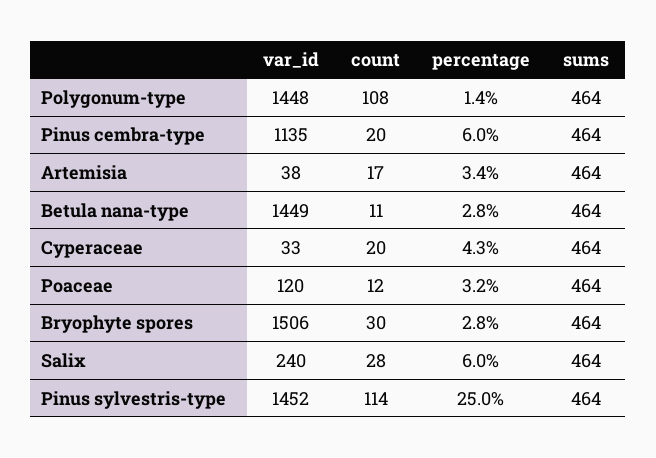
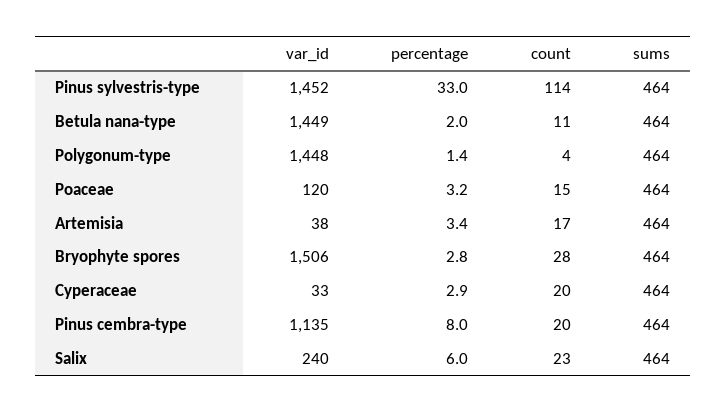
  {
    "var_id": {
      "Polygonum-type": 1448,
      "Pinus cembra-type": 1135,
      "Artemisia": 38,
      "Betula nana-type": 1449,
      "Cyperaceae": 33,
      "Poaceae": 120,
      "Bryophyte spores": 1506,
      "Salix": 240,
      "Pinus sylvestris-type": 1452
    },
    "count": {
-     "Polygonum-type": 108,
+     "Polygonum-type": 4,
      "Pinus cembra-type": 20,
      "Artemisia": 17,
      "Betula nana-type": 11,
      "Cyperaceae": 20,
-     "Poaceae": 12,
+     "Poaceae": 15,
-     "Bryophyte spores": 30,
+     "Bryophyte spores": 28,
-     "Salix": 28,
+     "Salix": 23,
      "Pinus sylvestris-type": 114
    },
    "percentage": {
      "Polygonum-type": 1.4,
-     "Pinus cembra-type": 6,
+     "Pinus cembra-type": 8,
      "Artemisia": 3.4,
-     "Betula nana-type": 2.8,
+     "Betula nana-type": 2,
-     "Cyperaceae": 4.3,
+     "Cyperaceae": 2.9,
      "Poaceae": 3.2,
      "Bryophyte spores": 2.8,
      "Salix": 6,
-     "Pinus sylvestris-type": 25
+     "Pinus sylvestris-type": 33
    },
    "sums": {
      "Polygonum-type": 464,
      "Pinus cembra-type": 464,
      "Artemisia": 464,
      "Betula nana-type": 464,
      "Cyperaceae": 464,
      "Poaceae": 464,
      "Bryophyte spores": 464,
      "Salix": 464,
      "Pinus sylvestris-type": 464
    }
  }

